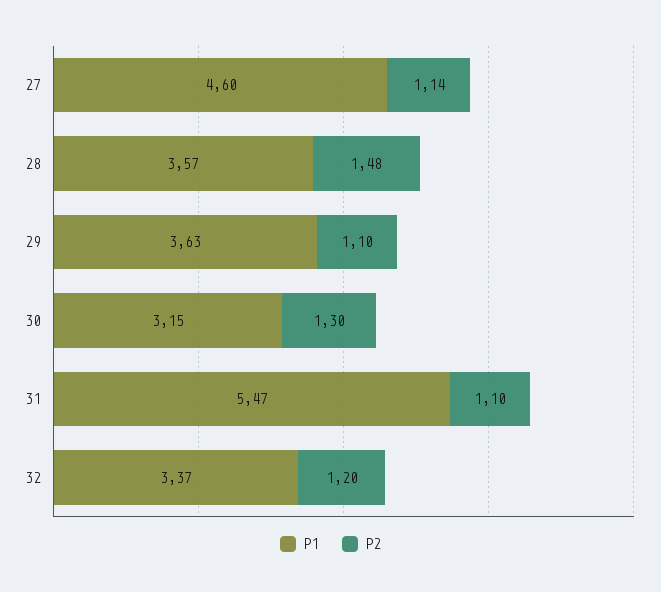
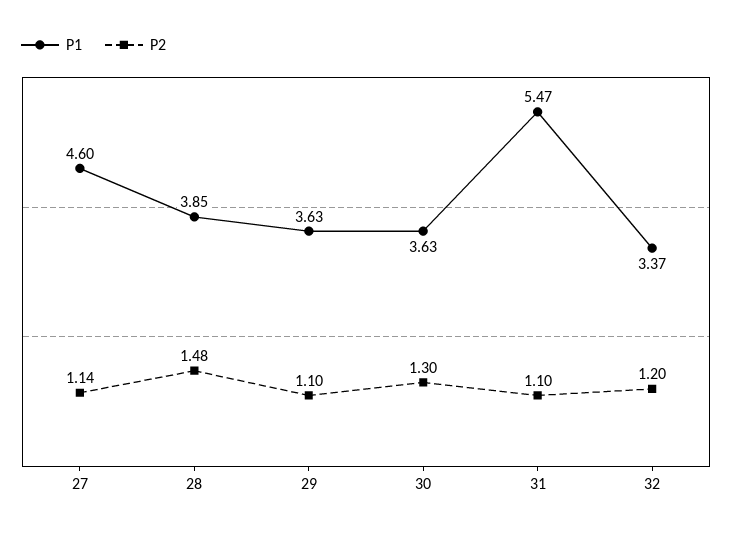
  {
    "P1": {
      "27": 4.6,
-     "28": 3.57,
+     "28": 3.85,
      "29": 3.63,
-     "30": 3.15,
+     "30": 3.63,
      "31": 5.47,
      "32": 3.37
    },
    "P2": {
      "27": 1.14,
      "28": 1.48,
      "29": 1.1,
      "30": 1.3,
      "31": 1.1,
      "32": 1.2
    }
  }

